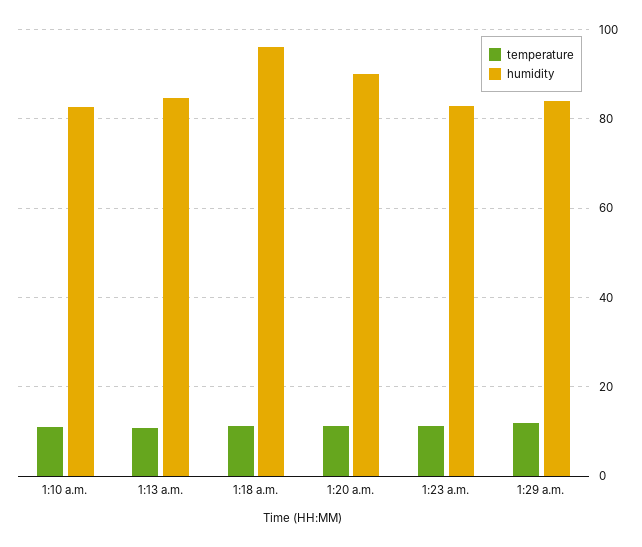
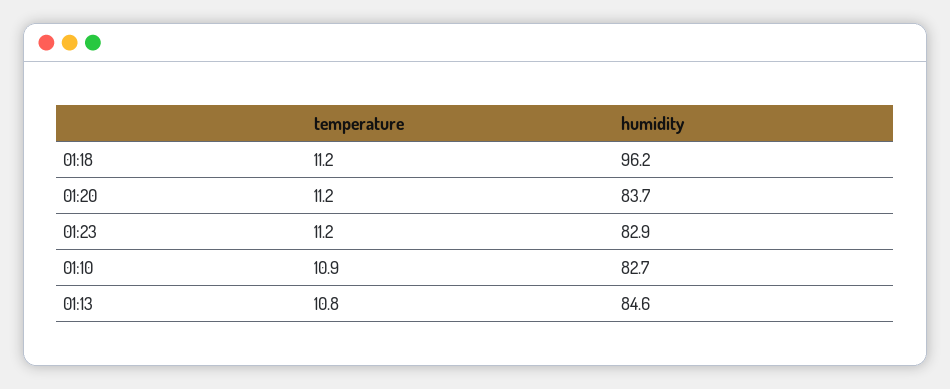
  {
    "temperature": {
      "1:10 a.m.": 10.9,
      "1:13 a.m.": 10.8,
      "1:18 a.m.": 11.2,
      "1:20 a.m.": 11.2,
-     "1:23 a.m.": 11.2,
+     "1:23 a.m.": 11.2
-     "1:29 a.m.": 12
    },
    "humidity": {
      "1:10 a.m.": 82.7,
      "1:13 a.m.": 84.6,
      "1:18 a.m.": 96.2,
-     "1:20 a.m.": 90,
+     "1:20 a.m.": 83.7,
-     "1:23 a.m.": 82.9,
+     "1:23 a.m.": 82.9
-     "1:29 a.m.": 84
    }
  }

